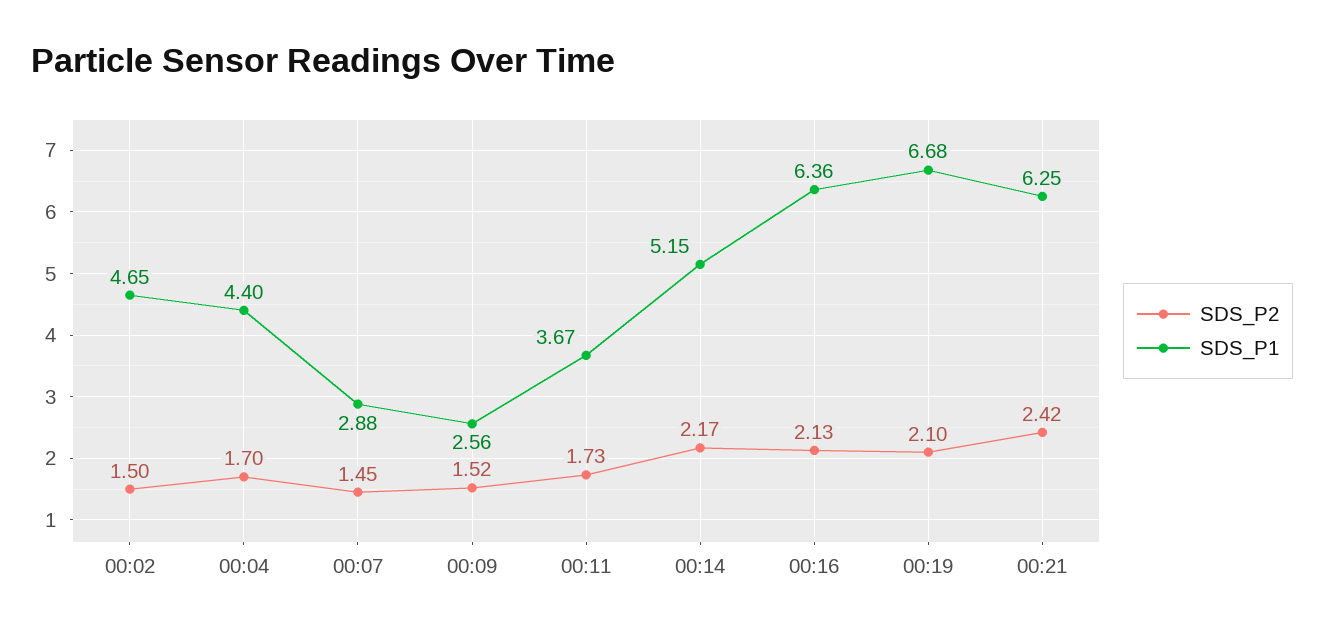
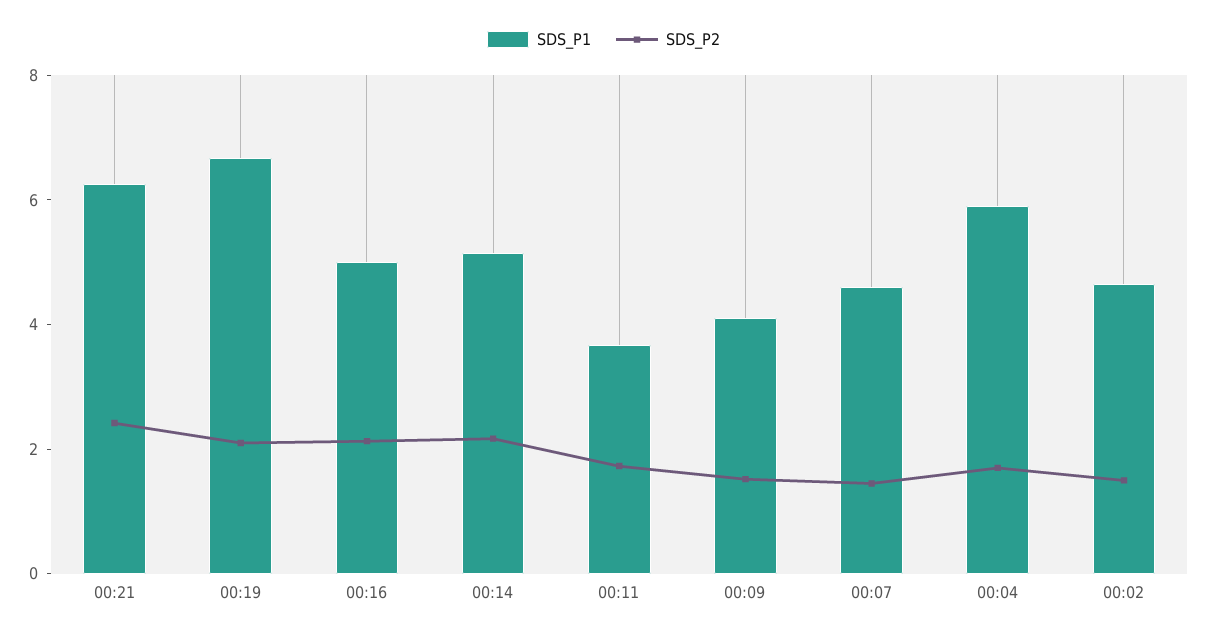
  {
    "SDS_P2": {
      "00:02": 1.5,
      "00:04": 1.7,
      "00:07": 1.45,
      "00:09": 1.52,
      "00:11": 1.73,
      "00:14": 2.17,
      "00:16": 2.13,
      "00:19": 2.1,
      "00:21": 2.42
    },
    "SDS_P1": {
      "00:02": 4.65,
-     "00:04": 4.4,
+     "00:04": 6,
-     "00:07": 2.88,
+     "00:07": 4.5,
-     "00:09": 2.56,
+     "00:09": 4,
      "00:11": 3.67,
      "00:14": 5.15,
-     "00:16": 6.36,
+     "00:16": 5,
      "00:19": 6.68,
      "00:21": 6.25
    }
  }

